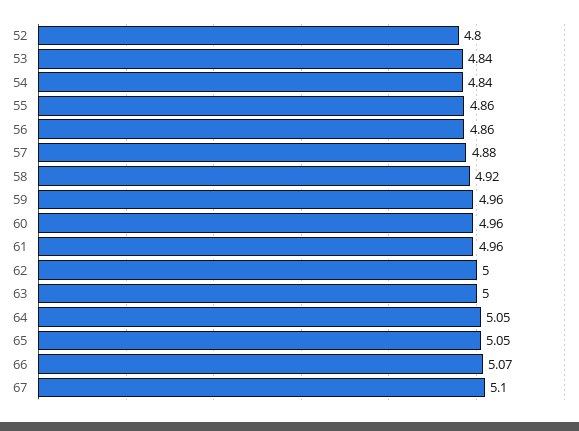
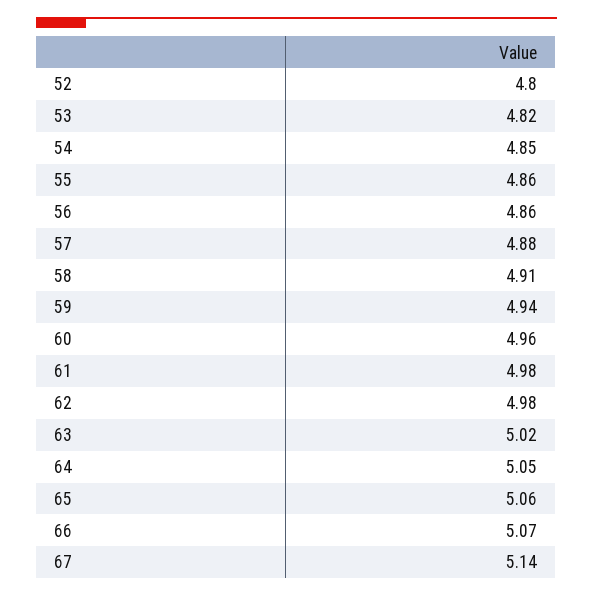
  {
    "52": 4.8,
-   "53": 4.84,
+   "53": 4.82,
-   "54": 4.84,
+   "54": 4.85,
    "55": 4.86,
    "56": 4.86,
    "57": 4.88,
-   "58": 4.92,
+   "58": 4.91,
-   "59": 4.96,
+   "59": 4.94,
    "60": 4.96,
-   "61": 4.96,
+   "61": 4.98,
-   "62": 5,
+   "62": 4.98,
-   "63": 5,
+   "63": 5.02,
    "64": 5.05,
-   "65": 5.05,
+   "65": 5.06,
    "66": 5.07,
-   "67": 5.1
+   "67": 5.14
  }

